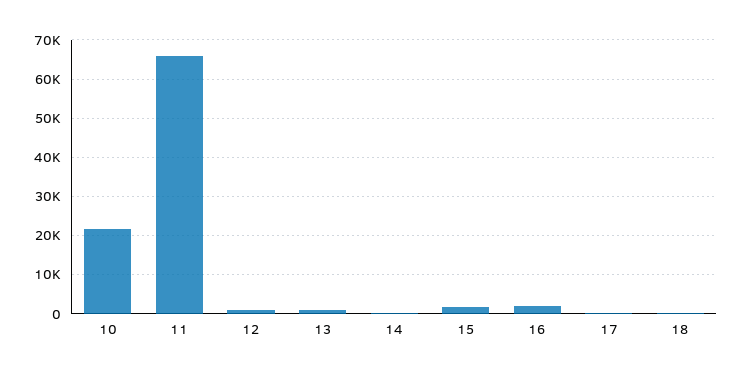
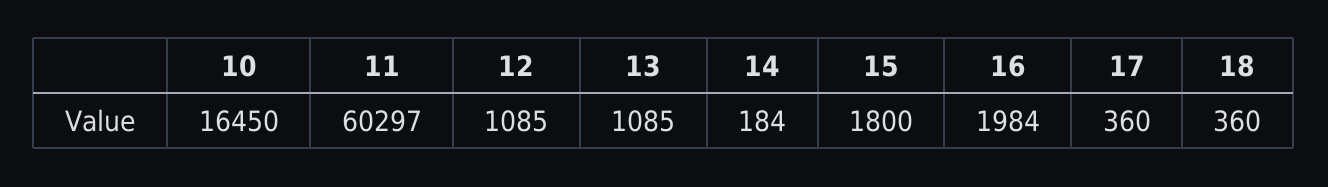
  {
-   "10": 22000,
+   "10": 16450,
-   "11": 66000,
+   "11": 60297,
    "12": 1085,
    "13": 1085,
    "14": 184,
    "15": 1800,
    "16": 1984,
    "17": 360,
    "18": 360
  }

